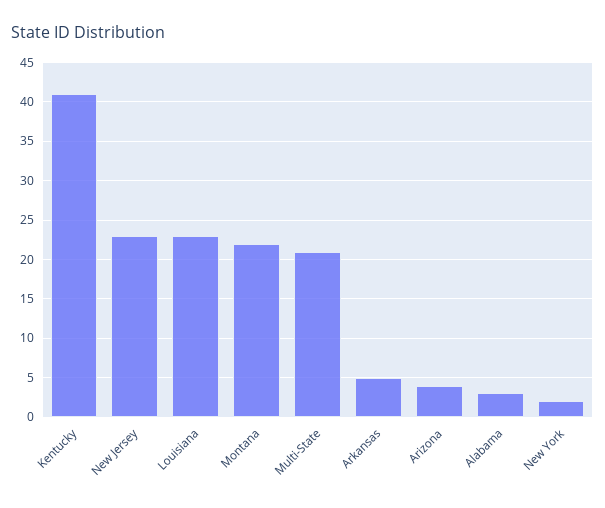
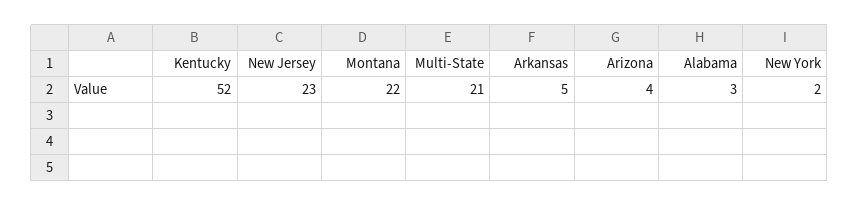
  {
-   "Kentucky": 41,
+   "Kentucky": 52,
    "New Jersey": 23,
-   "Louisiana": 23,
    "Montana": 22,
    "Multi-State": 21,
    "Arkansas": 5,
    "Arizona": 4,
    "Alabama": 3,
    "New York": 2
  }

